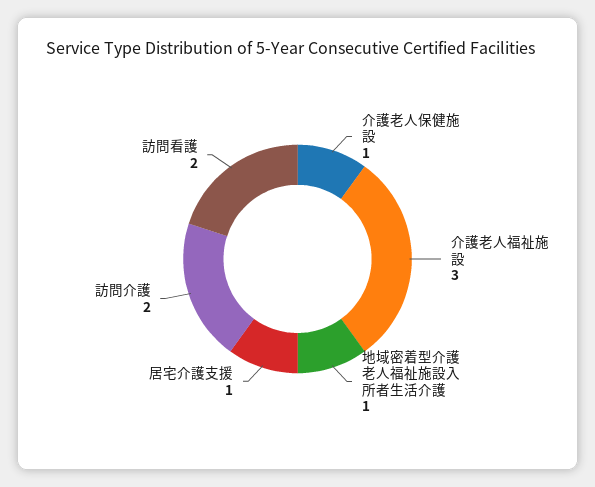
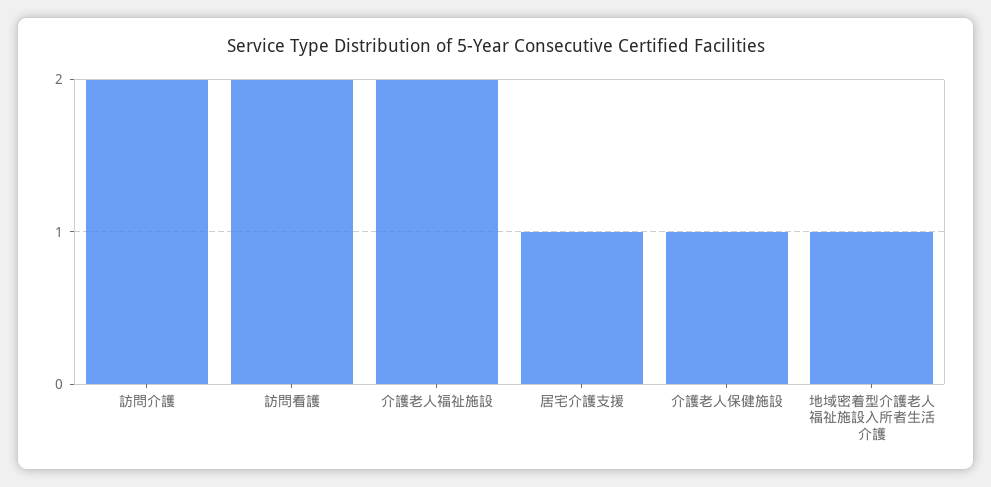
  {
    "介護老人保健施設": 1,
-   "介護老人福祉施設": 3,
+   "介護老人福祉施設": 2,
    "地域密着型介護老人福祉施設入所者生活介護": 1,
    "居宅介護支援": 1,
    "訪問介護": 2,
    "訪問看護": 2
  }

